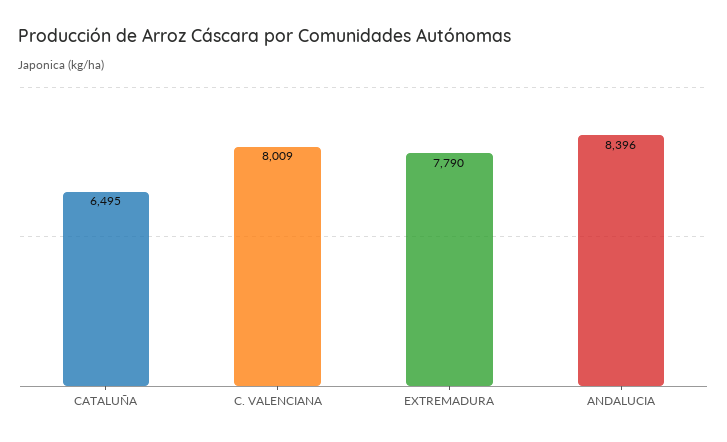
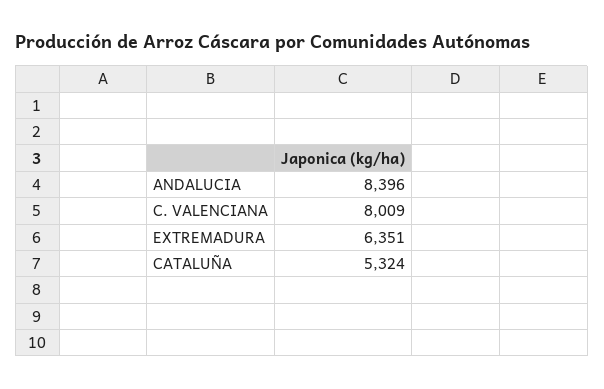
  {
-   "CATALUÑA": 6495,
+   "CATALUÑA": 5324,
    "C. VALENCIANA": 8009,
-   "EXTREMADURA": 7790,
+   "EXTREMADURA": 6351,
    "ANDALUCIA": 8396
  }

